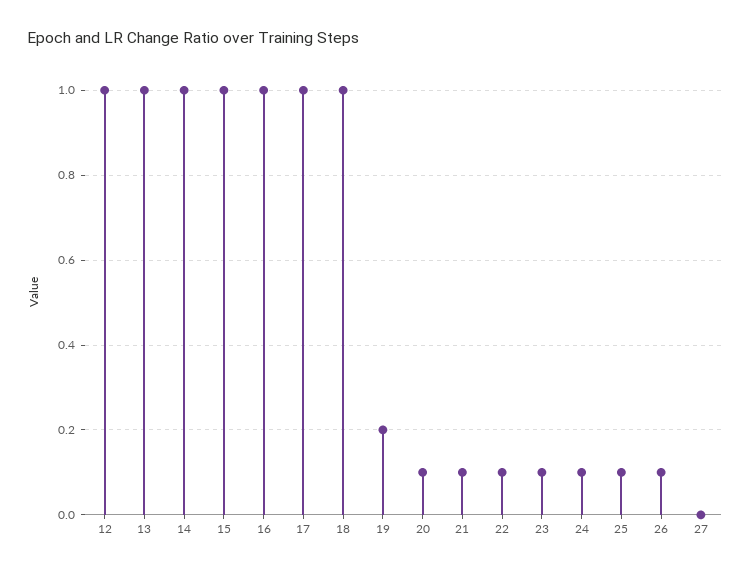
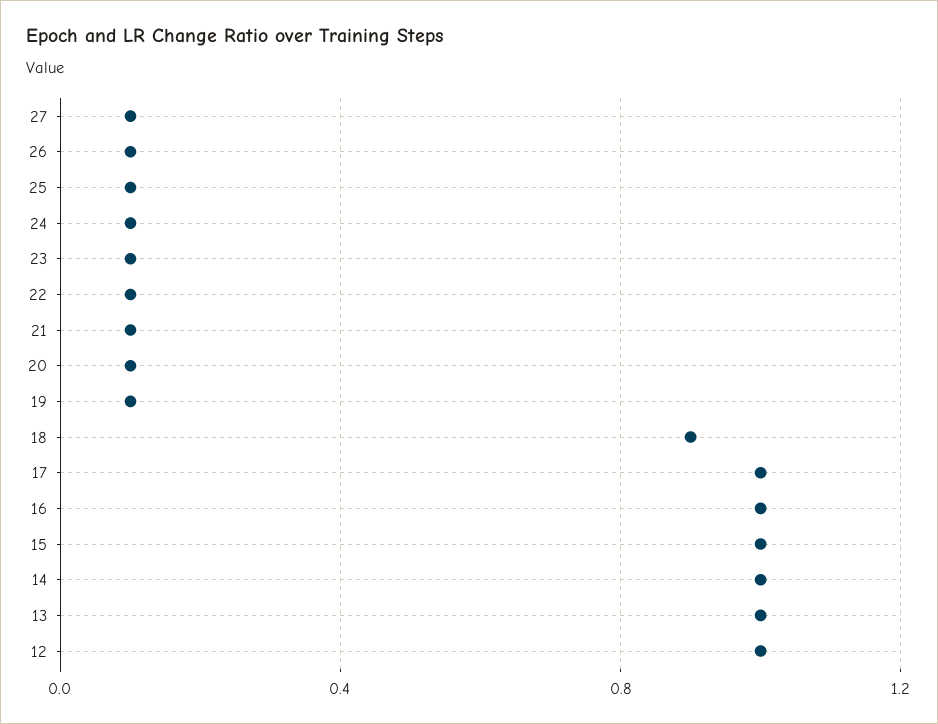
  {
    "12": 1,
    "13": 1,
    "14": 1,
    "15": 1,
    "16": 1,
    "17": 1,
-   "18": 1,
+   "18": 0.9,
-   "19": 0.2,
+   "19": 0.1,
    "20": 0.1,
    "21": 0.1,
    "22": 0.1,
    "23": 0.1,
    "24": 0.1,
    "25": 0.1,
    "26": 0.1,
-   "27": 0
+   "27": 0.1
  }

